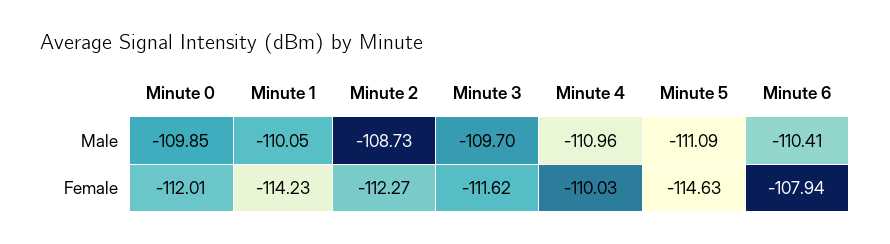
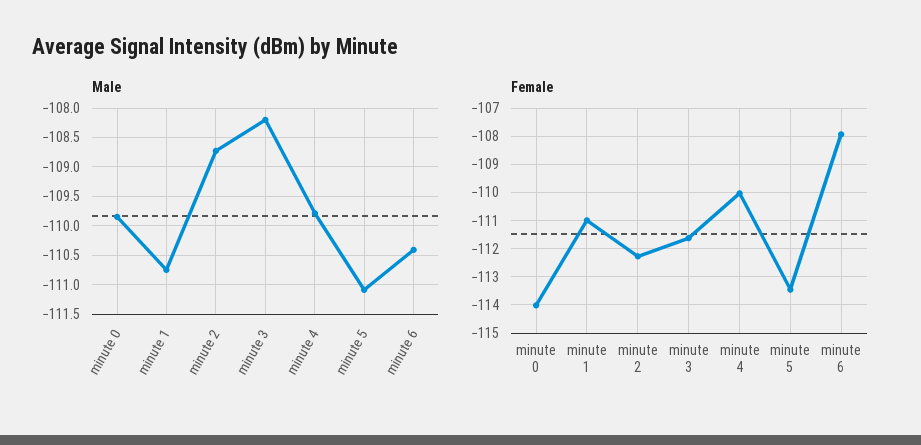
  {
    "Male": {
      "Minute 0": -109.85,
-     "Minute 1": -110.05,
+     "Minute 1": -110.75,
      "Minute 2": -108.73,
-     "Minute 3": -109.7,
+     "Minute 3": -108.25,
-     "Minute 4": -110.96,
+     "Minute 4": -109.75,
      "Minute 5": -111.09,
      "Minute 6": -110.41
    },
    "Female": {
-     "Minute 0": -112.01,
+     "Minute 0": -114,
-     "Minute 1": -114.23,
+     "Minute 1": -111,
      "Minute 2": -112.27,
      "Minute 3": -111.62,
      "Minute 4": -110.03,
-     "Minute 5": -114.63,
+     "Minute 5": -113.5,
      "Minute 6": -107.94
    }
  }

